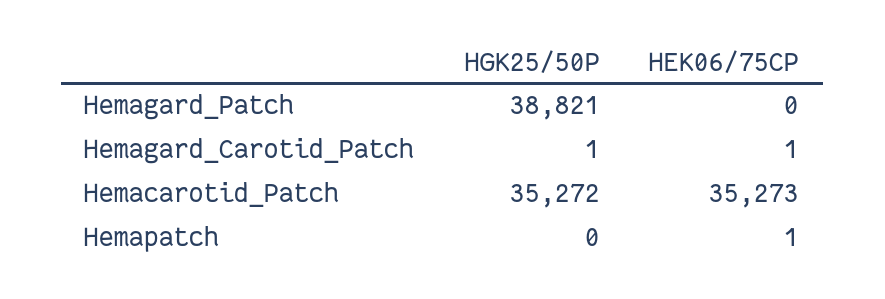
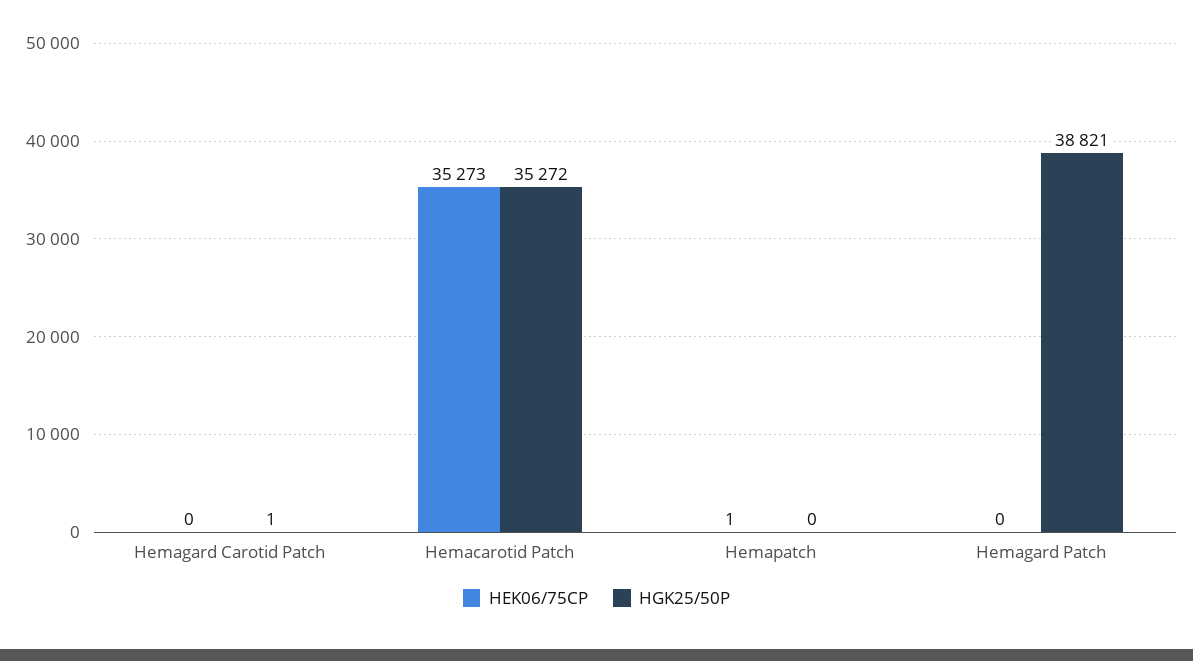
  {
    "HGK25/50P": {
      "Hemagard_Patch": 38821,
      "Hemagard_Carotid_Patch": 1,
      "Hemacarotid_Patch": 35272,
      "Hemapatch": 0
    },
    "HEK06/75CP": {
      "Hemagard_Patch": 0,
-     "Hemagard_Carotid_Patch": 1,
+     "Hemagard_Carotid_Patch": 0,
      "Hemacarotid_Patch": 35273,
      "Hemapatch": 1
    }
  }

